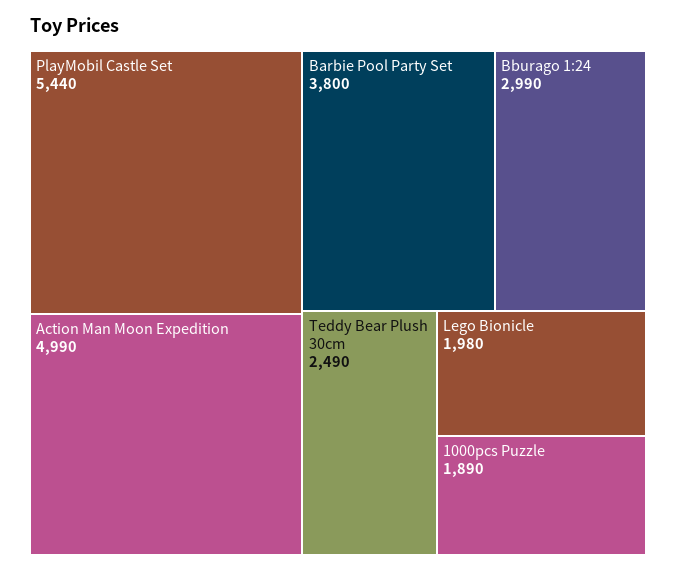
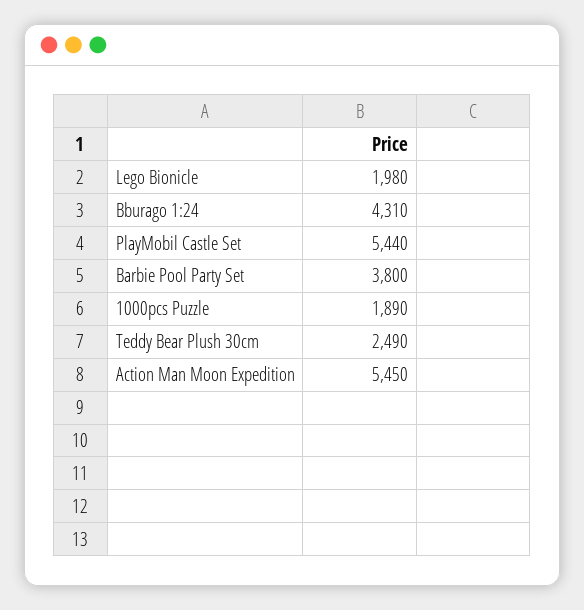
  {
    "PlayMobil Castle Set": 5440,
-   "Action Man Moon Expedition": 4990,
+   "Action Man Moon Expedition": 5450,
    "Barbie Pool Party Set": 3800,
-   "Bburago 1:24": 2990,
+   "Bburago 1:24": 4310,
    "Teddy Bear Plush 30cm": 2490,
    "Lego Bionicle": 1980,
    "1000pcs Puzzle": 1890
  }

